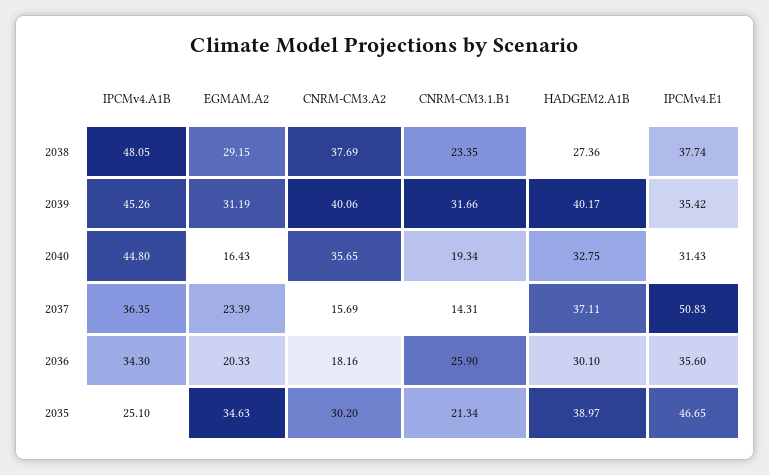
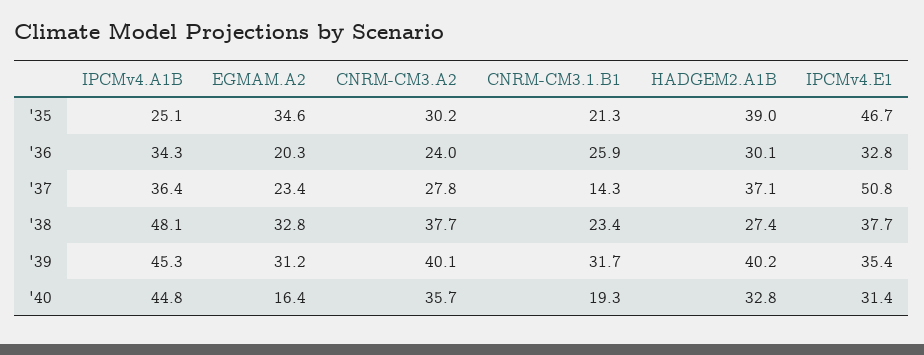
  {
    "IPCMv4.A1B": {
      "2038": 48.05,
      "2039": 45.26,
      "2040": 44.8,
      "2037": 36.35,
      "2036": 34.3,
      "2035": 25.1
    },
    "EGMAM.A2": {
-     "2038": 29.15,
+     "2038": 32.8,
      "2039": 31.19,
      "2040": 16.43,
      "2037": 23.39,
      "2036": 20.33,
      "2035": 34.63
    },
    "CNRM-CM3.A2": {
      "2038": 37.69,
      "2039": 40.06,
      "2040": 35.65,
-     "2037": 15.69,
+     "2037": 27.8,
-     "2036": 18.16,
+     "2036": 24,
      "2035": 30.2
    },
    "CNRM-CM3.1.B1": {
      "2038": 23.35,
      "2039": 31.66,
      "2040": 19.34,
      "2037": 14.31,
      "2036": 25.9,
      "2035": 21.34
    },
    "HADGEM2.A1B": {
      "2038": 27.36,
      "2039": 40.17,
      "2040": 32.75,
      "2037": 37.11,
      "2036": 30.1,
      "2035": 38.97
    },
    "IPCMv4.E1": {
      "2038": 37.74,
      "2039": 35.42,
      "2040": 31.43,
      "2037": 50.83,
-     "2036": 35.6,
+     "2036": 32.8,
      "2035": 46.65
    }
  }

